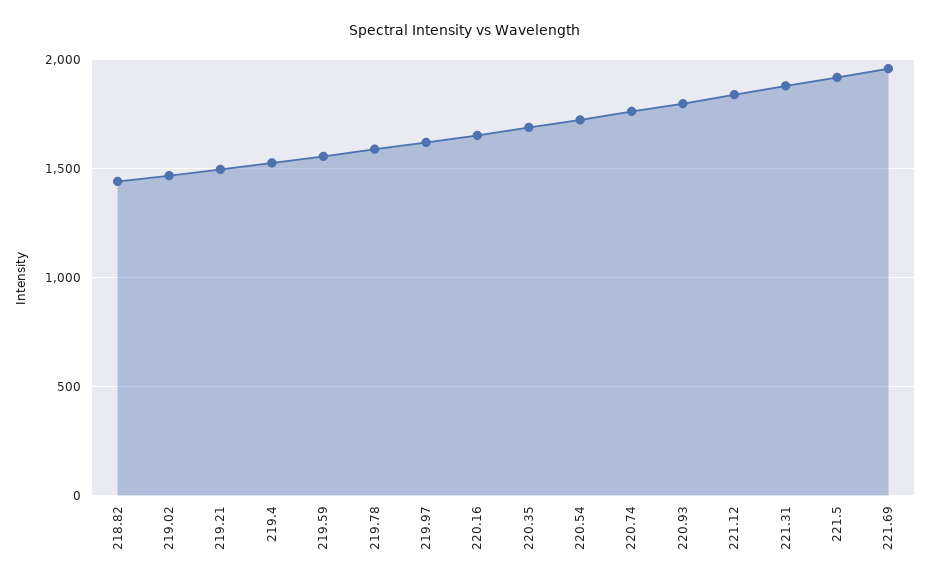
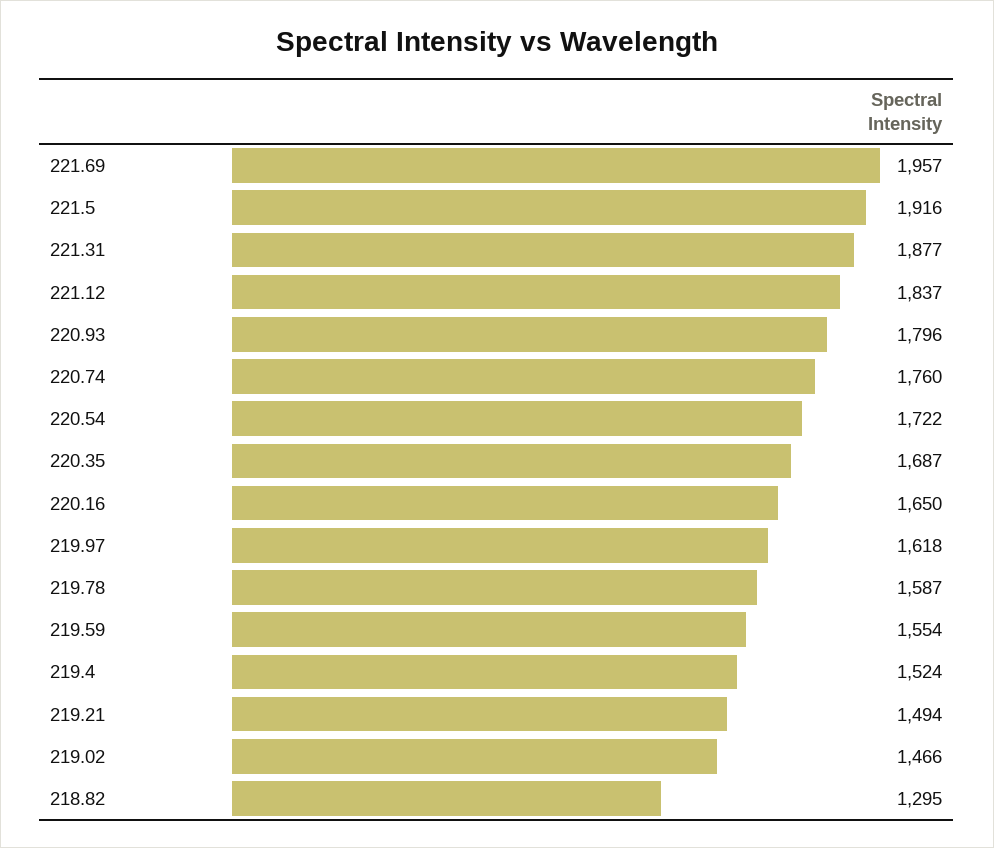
  {
-   "218.82": 1450,
+   "218.82": 1295,
    "219.02": 1466,
    "219.21": 1494,
    "219.4": 1524,
    "219.59": 1554,
    "219.78": 1587,
    "219.97": 1618,
    "220.16": 1650,
    "220.35": 1687,
    "220.54": 1722,
    "220.74": 1760,
    "220.93": 1796,
    "221.12": 1837,
    "221.31": 1877,
    "221.5": 1916,
    "221.69": 1957
  }

